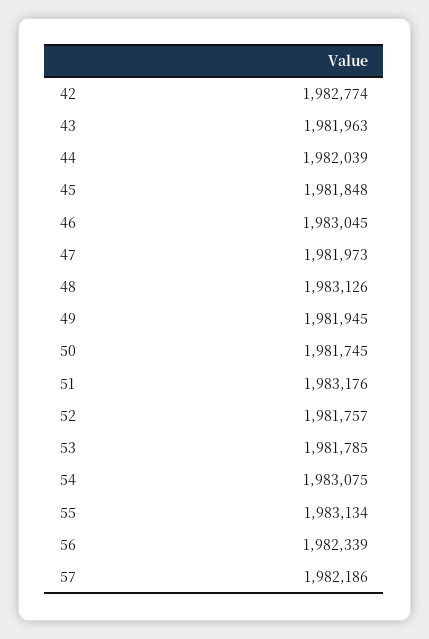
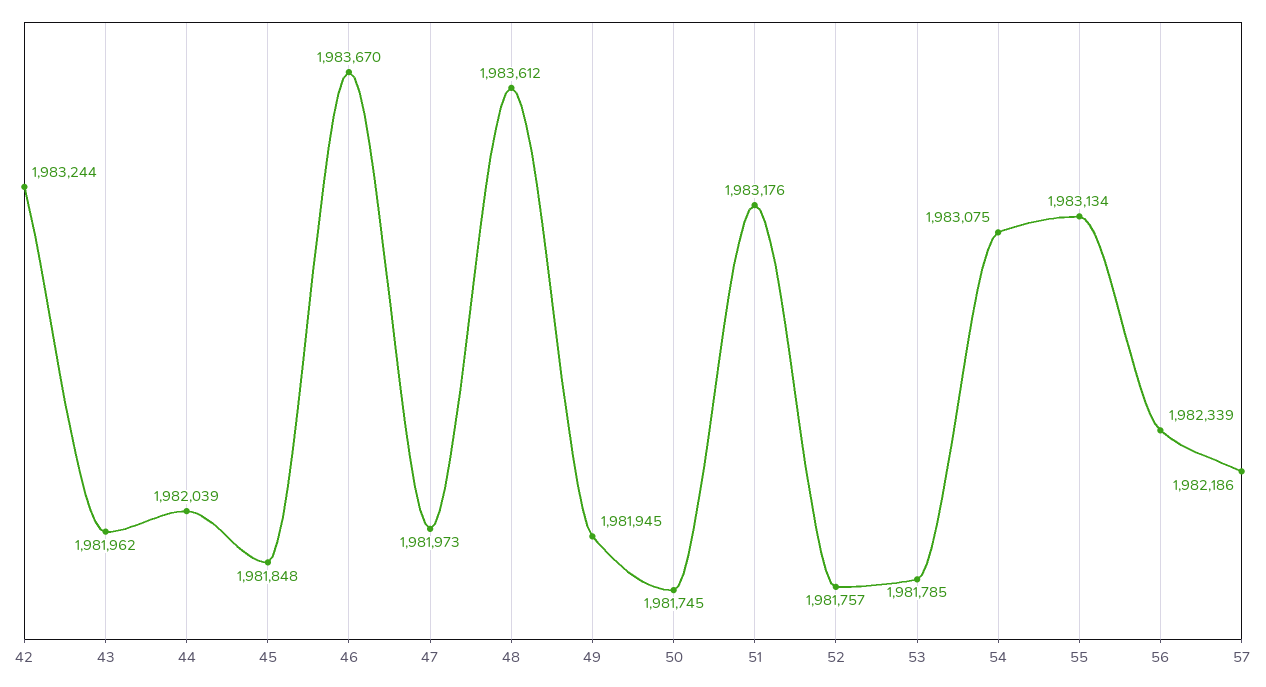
  {
-   "42": 1982774,
+   "42": 1983244,
-   "43": 1981963,
+   "43": 1981962,
    "44": 1982039,
    "45": 1981848,
-   "46": 1983045,
+   "46": 1983670,
    "47": 1981973,
-   "48": 1983126,
+   "48": 1983612,
    "49": 1981945,
    "50": 1981745,
    "51": 1983176,
    "52": 1981757,
    "53": 1981785,
    "54": 1983075,
    "55": 1983134,
    "56": 1982339,
    "57": 1982186
  }

